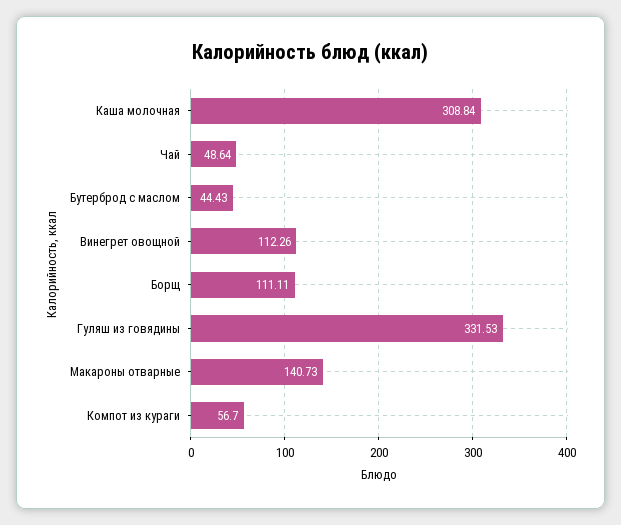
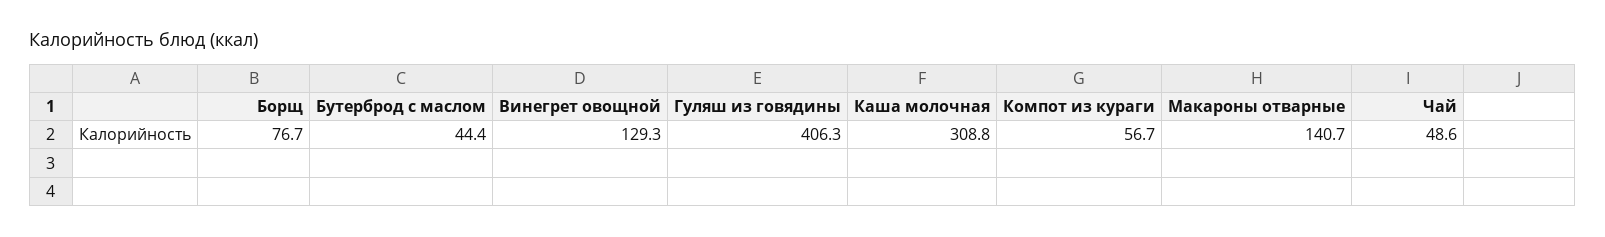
  {
    "Каша молочная": 308.84,
    "Чай": 48.64,
    "Бутерброд с маслом": 44.43,
-   "Винегрет овощной": 112.26,
+   "Винегрет овощной": 129.3,
-   "Борщ": 111.11,
+   "Борщ": 76.7,
-   "Гуляш из говядины": 331.53,
+   "Гуляш из говядины": 406.3,
    "Макароны отварные": 140.73,
    "Компот из кураги": 56.7
  }

